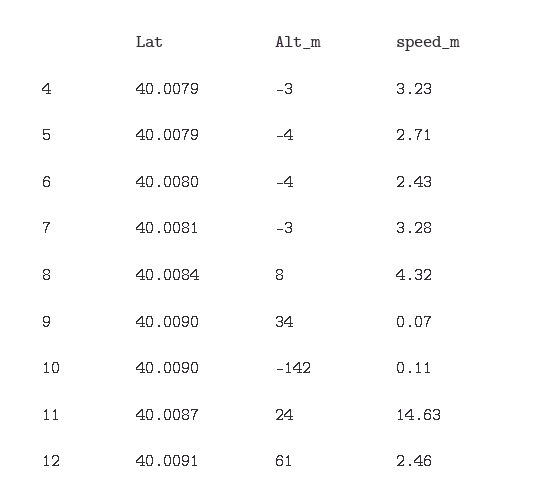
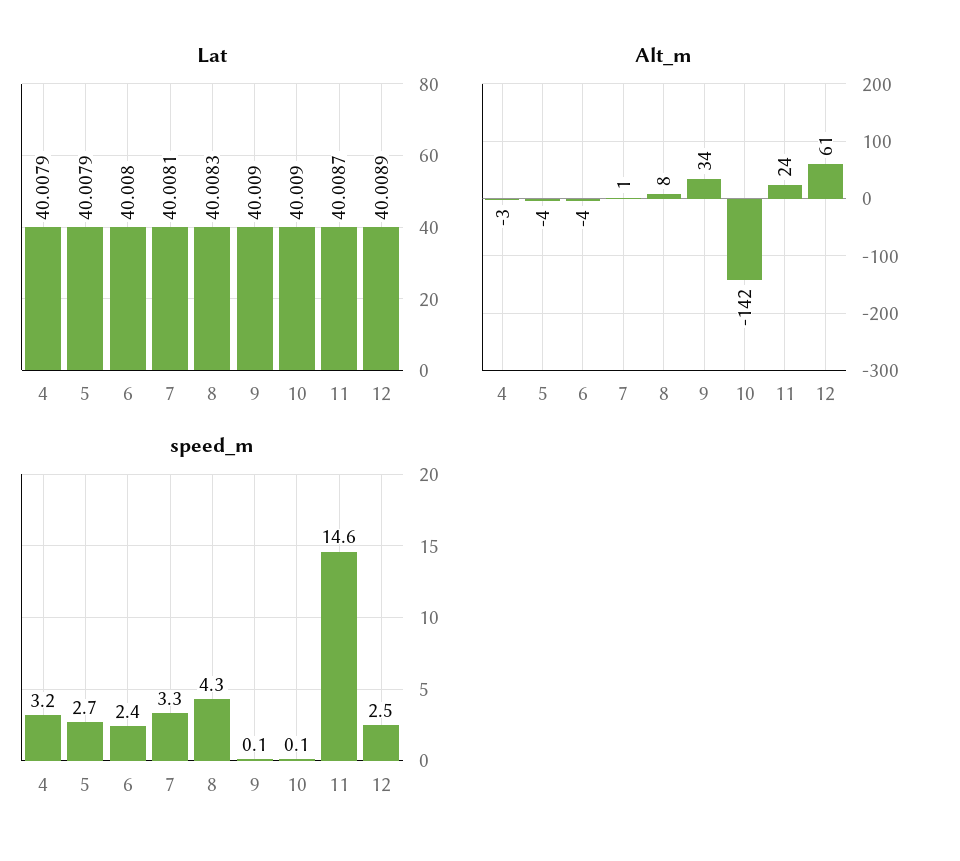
  {
    "Lat": {
      "4": 40.0079,
      "5": 40.0079,
      "6": 40.008,
      "7": 40.0081,
-     "8": 40.0084,
+     "8": 40.0083,
      "9": 40.009,
      "10": 40.009,
      "11": 40.0087,
-     "12": 40.0091
+     "12": 40.0089
    },
    "Alt_m": {
      "4": -3,
      "5": -4,
      "6": -4,
-     "7": -3,
+     "7": 1,
      "8": 8,
      "9": 34,
      "10": -142,
      "11": 24,
      "12": 61
    },
    "speed_m": {
      "4": 3.23,
      "5": 2.71,
      "6": 2.43,
      "7": 3.28,
      "8": 4.32,
      "9": 0.07,
      "10": 0.11,
      "11": 14.63,
      "12": 2.46
    }
  }

